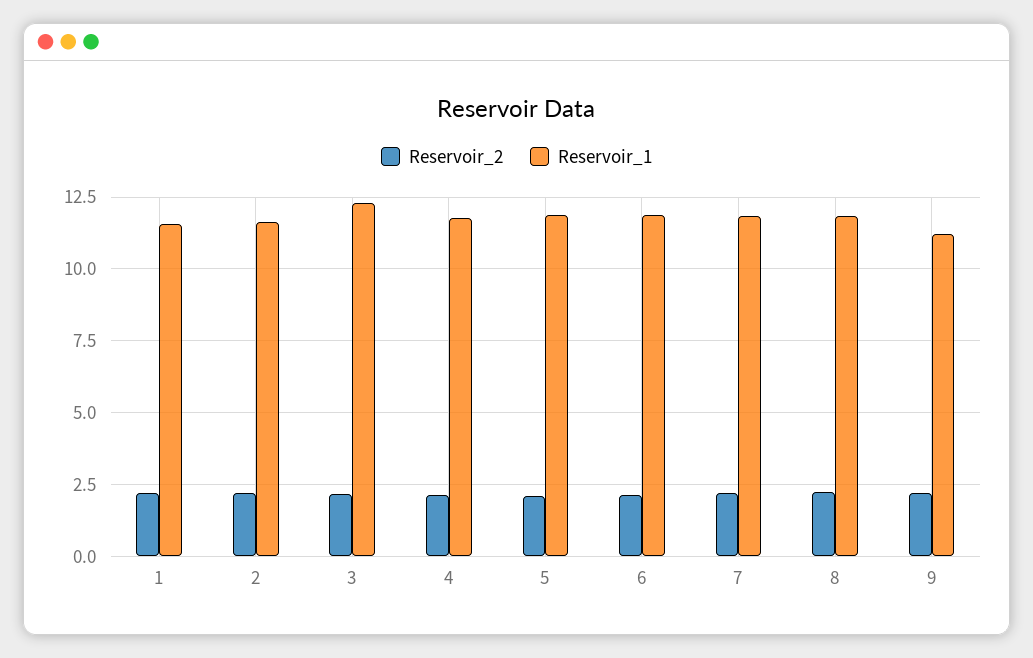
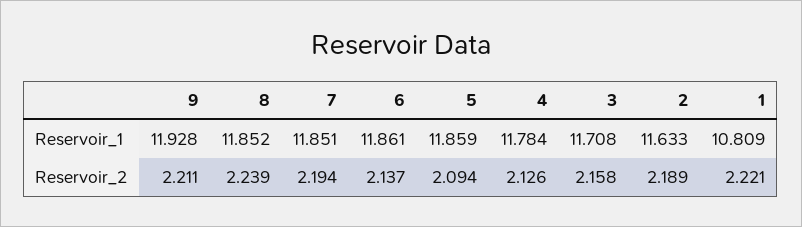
  {
    "Reservoir_2": {
      "1": 2.221,
      "2": 2.189,
      "3": 2.158,
      "4": 2.126,
      "5": 2.094,
      "6": 2.137,
      "7": 2.194,
      "8": 2.239,
      "9": 2.211
    },
    "Reservoir_1": {
-     "1": 11.5,
+     "1": 10.809,
      "2": 11.633,
-     "3": 12.25,
+     "3": 11.708,
      "4": 11.784,
      "5": 11.859,
      "6": 11.861,
      "7": 11.851,
      "8": 11.852,
-     "9": 11.25
+     "9": 11.928
    }
  }

